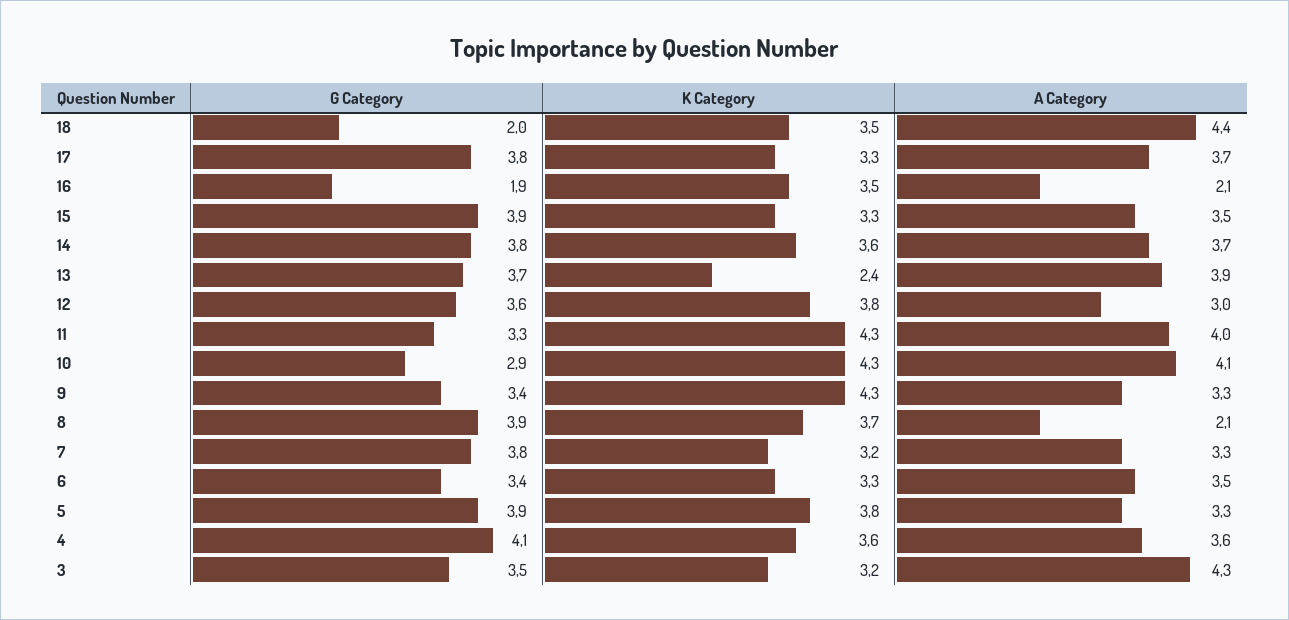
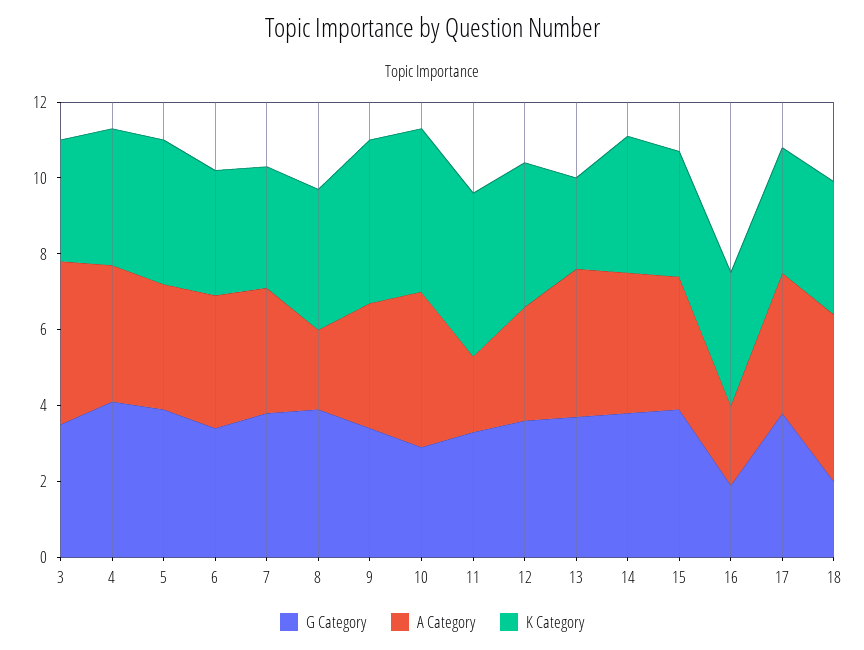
  {
    "G Category": {
      "18": 2,
      "17": 3.8,
      "16": 1.9,
      "15": 3.9,
      "14": 3.8,
      "13": 3.7,
      "12": 3.6,
      "11": 3.3,
      "10": 2.9,
      "9": 3.4,
      "8": 3.9,
      "7": 3.8,
      "6": 3.4,
      "5": 3.9,
      "4": 4.1,
      "3": 3.5
    },
    "K Category": {
      "18": 3.5,
      "17": 3.3,
      "16": 3.5,
      "15": 3.3,
      "14": 3.6,
      "13": 2.4,
      "12": 3.8,
      "11": 4.3,
      "10": 4.3,
      "9": 4.3,
      "8": 3.7,
      "7": 3.2,
      "6": 3.3,
      "5": 3.8,
      "4": 3.6,
      "3": 3.2
    },
    "A Category": {
      "18": 4.4,
      "17": 3.7,
      "16": 2.1,
      "15": 3.5,
      "14": 3.7,
      "13": 3.9,
      "12": 3,
-     "11": 4,
+     "11": 2,
      "10": 4.1,
      "9": 3.3,
      "8": 2.1,
      "7": 3.3,
      "6": 3.5,
      "5": 3.3,
      "4": 3.6,
      "3": 4.3
    }
  }

